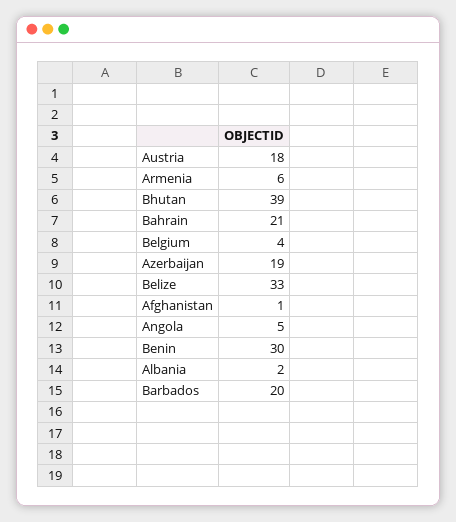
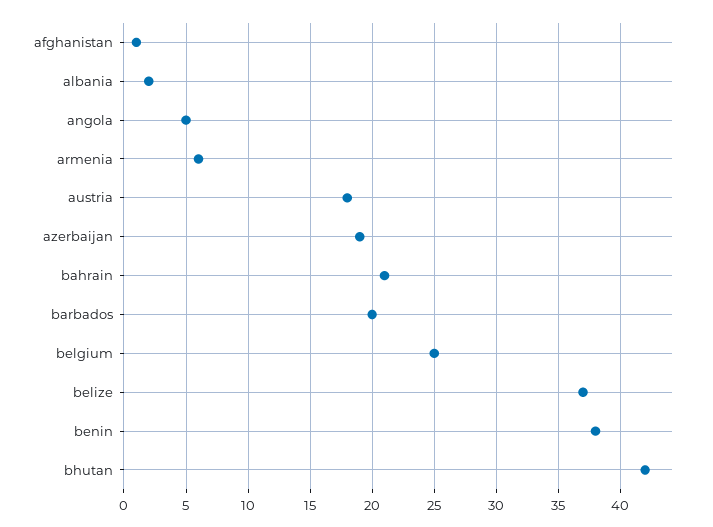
  {
    "Austria": 18,
    "Armenia": 6,
-   "Bhutan": 39,
+   "Bhutan": 42,
    "Bahrain": 21,
-   "Belgium": 4,
+   "Belgium": 25,
    "Azerbaijan": 19,
-   "Belize": 33,
+   "Belize": 37,
    "Afghanistan": 1,
    "Angola": 5,
-   "Benin": 30,
+   "Benin": 38,
    "Albania": 2,
    "Barbados": 20
  }

